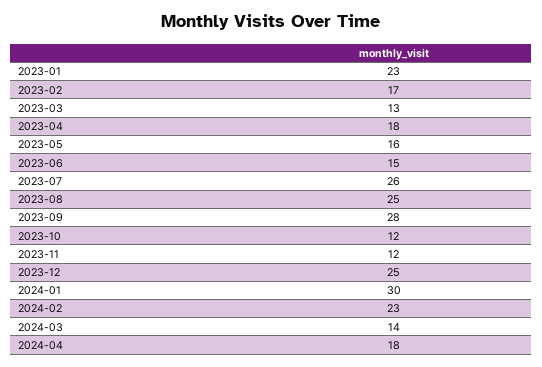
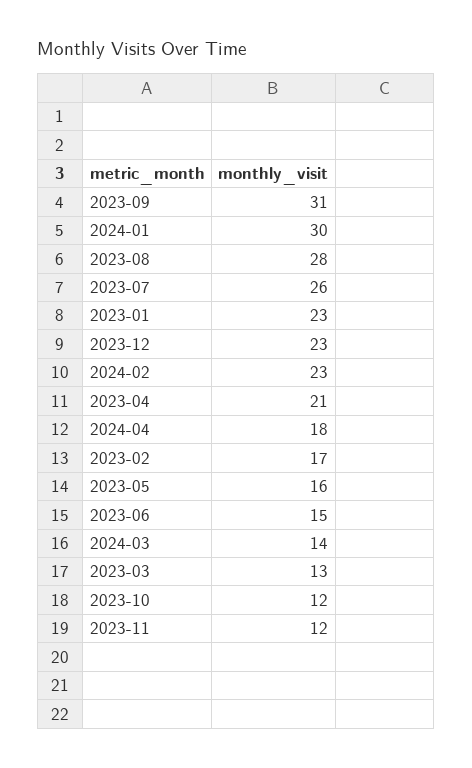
  {
    "2023-01": 23,
    "2023-02": 17,
    "2023-03": 13,
-   "2023-04": 18,
+   "2023-04": 21,
    "2023-05": 16,
    "2023-06": 15,
    "2023-07": 26,
-   "2023-08": 25,
+   "2023-08": 28,
-   "2023-09": 28,
+   "2023-09": 31,
    "2023-10": 12,
    "2023-11": 12,
-   "2023-12": 25,
+   "2023-12": 23,
    "2024-01": 30,
    "2024-02": 23,
    "2024-03": 14,
    "2024-04": 18
  }

